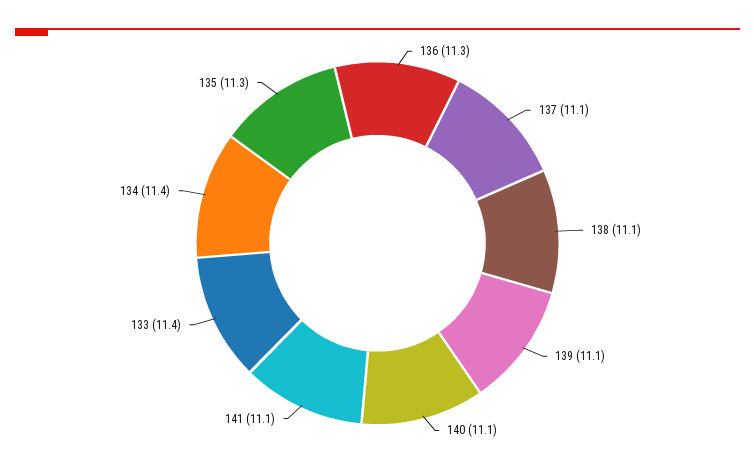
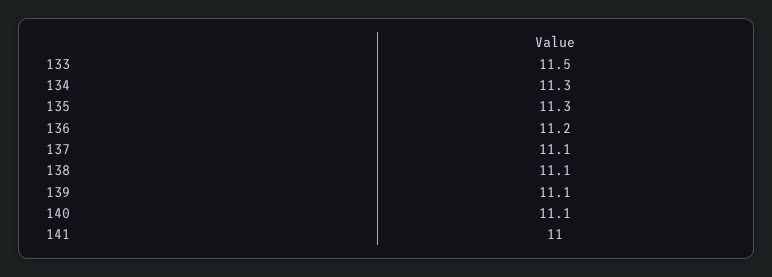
  {
-   "136": 11.3,
+   "136": 11.2,
    "137": 11.1,
    "138": 11.1,
    "139": 11.1,
    "140": 11.1,
-   "141": 11.1,
+   "141": 11,
-   "133": 11.4,
+   "133": 11.5,
-   "134": 11.4,
+   "134": 11.3,
    "135": 11.3
  }

